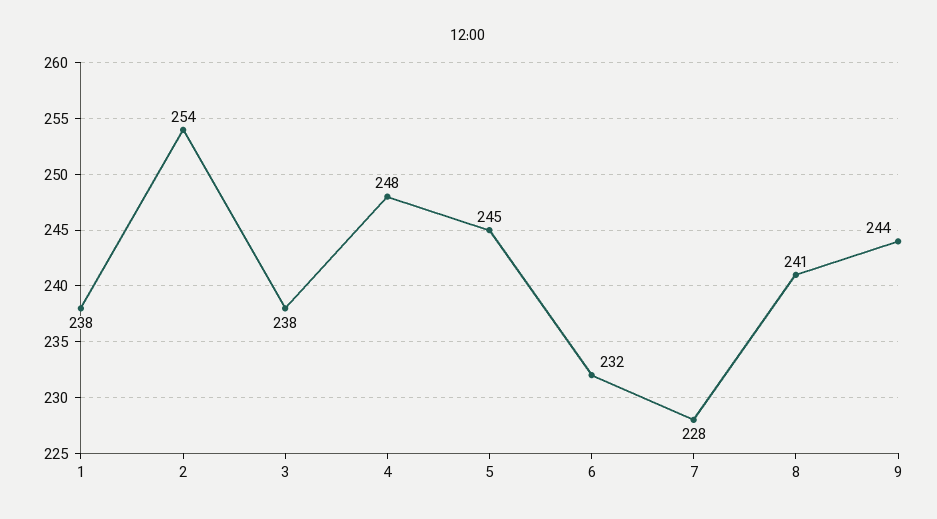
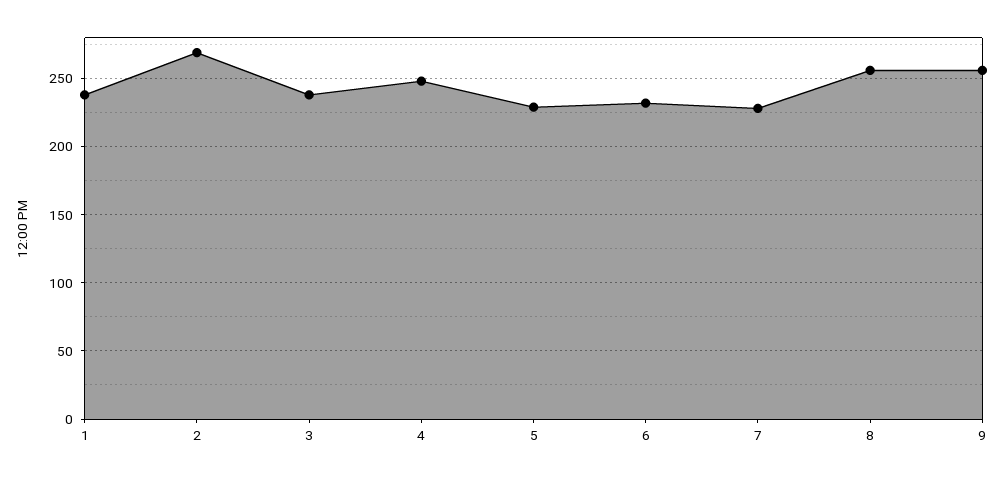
  {
    "1": 238,
-   "2": 254,
+   "2": 270,
    "3": 238,
    "4": 248,
-   "5": 245,
+   "5": 230,
    "6": 232,
    "7": 228,
-   "8": 241,
+   "8": 255,
-   "9": 244
+   "9": 255
  }

